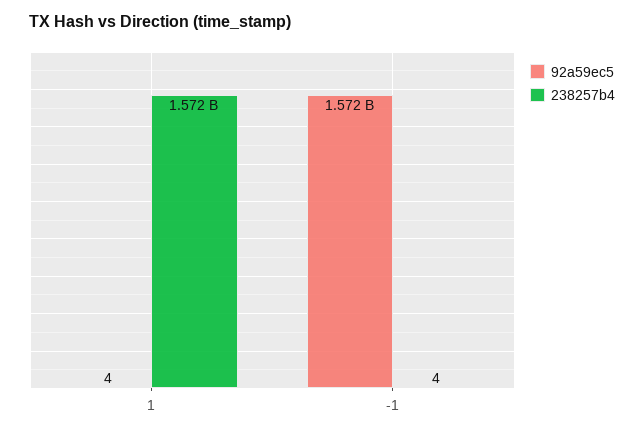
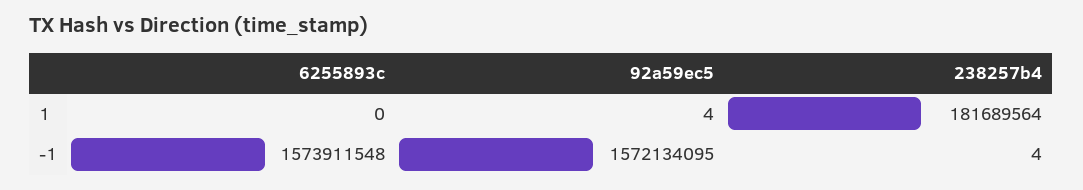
  {
    "92a59ec5": {
      "1": 4,
      "-1": 1572134095
    },
    "238257b4": {
-     "1": 1572000000,
+     "1": 181689564,
      "-1": 4
-   }
+   },
+   "6255893c": {
+     "1": 0,
+     "-1": 1573911548
+   }
  }

